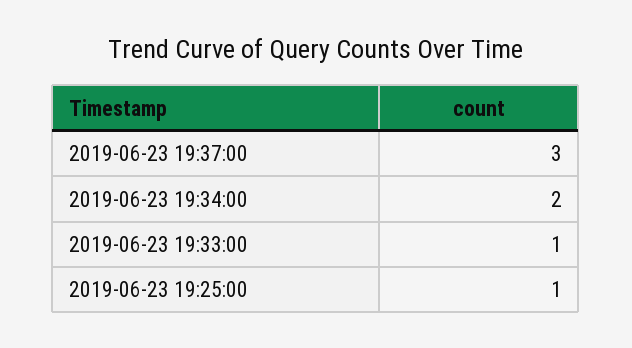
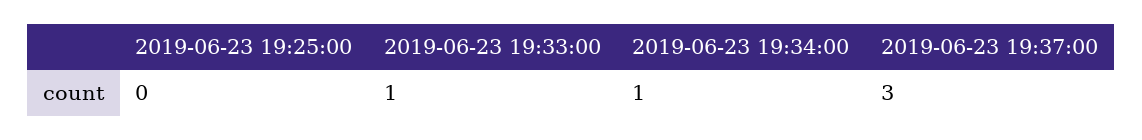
  {
    "2019-06-23 19:37:00": 3,
-   "2019-06-23 19:34:00": 2,
+   "2019-06-23 19:34:00": 1,
    "2019-06-23 19:33:00": 1,
-   "2019-06-23 19:25:00": 1
+   "2019-06-23 19:25:00": 0
  }

